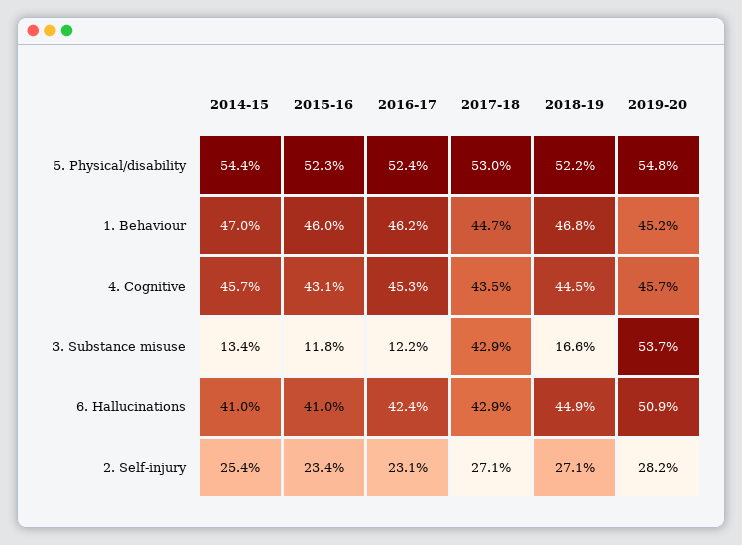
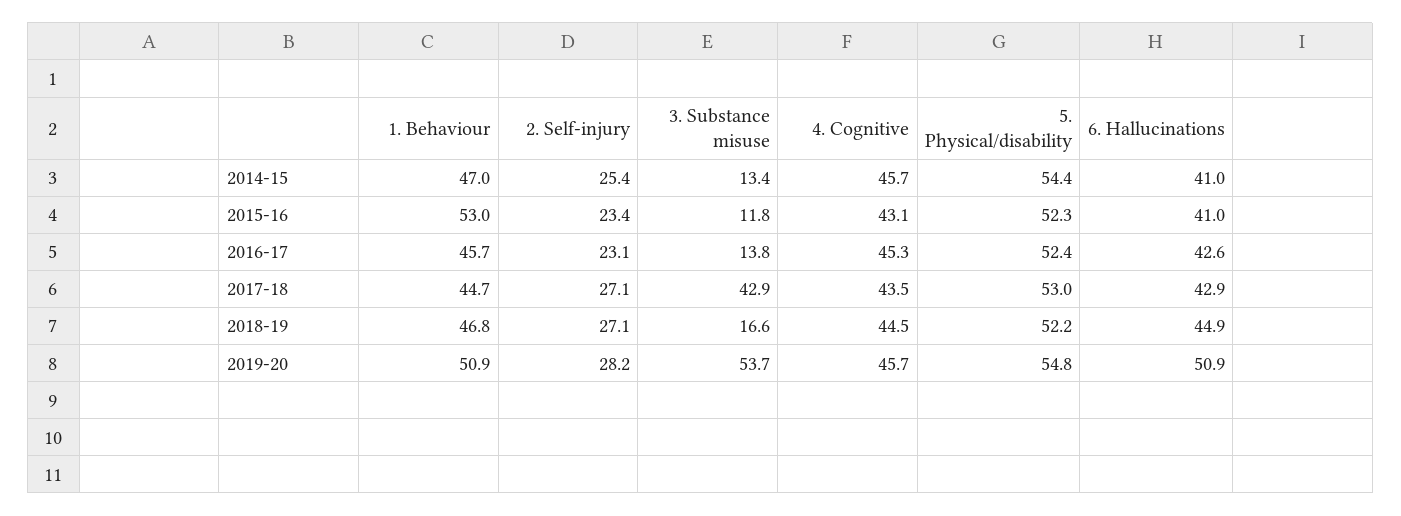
  {
    "2014-15": {
      "5. Physical/disability": 54.4,
      "1. Behaviour": 47,
      "4. Cognitive": 45.7,
      "3. Substance misuse": 13.4,
      "6. Hallucinations": 41,
      "2. Self-injury": 25.4
    },
    "2015-16": {
      "5. Physical/disability": 52.3,
-     "1. Behaviour": 46,
+     "1. Behaviour": 53,
      "4. Cognitive": 43.1,
      "3. Substance misuse": 11.8,
      "6. Hallucinations": 41,
      "2. Self-injury": 23.4
    },
    "2016-17": {
      "5. Physical/disability": 52.4,
-     "1. Behaviour": 46.2,
+     "1. Behaviour": 45.7,
      "4. Cognitive": 45.3,
-     "3. Substance misuse": 12.2,
+     "3. Substance misuse": 13.8,
-     "6. Hallucinations": 42.4,
+     "6. Hallucinations": 42.6,
      "2. Self-injury": 23.1
    },
    "2017-18": {
      "5. Physical/disability": 53,
      "1. Behaviour": 44.7,
      "4. Cognitive": 43.5,
      "3. Substance misuse": 42.9,
      "6. Hallucinations": 42.9,
      "2. Self-injury": 27.1
    },
    "2018-19": {
      "5. Physical/disability": 52.2,
      "1. Behaviour": 46.8,
      "4. Cognitive": 44.5,
      "3. Substance misuse": 16.6,
      "6. Hallucinations": 44.9,
      "2. Self-injury": 27.1
    },
    "2019-20": {
      "5. Physical/disability": 54.8,
-     "1. Behaviour": 45.2,
+     "1. Behaviour": 50.9,
      "4. Cognitive": 45.7,
      "3. Substance misuse": 53.7,
      "6. Hallucinations": 50.9,
      "2. Self-injury": 28.2
    }
  }

